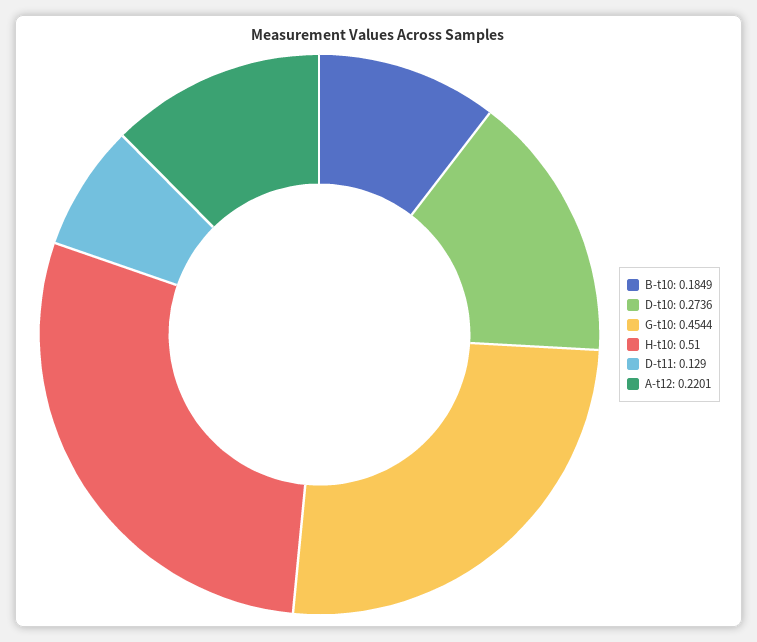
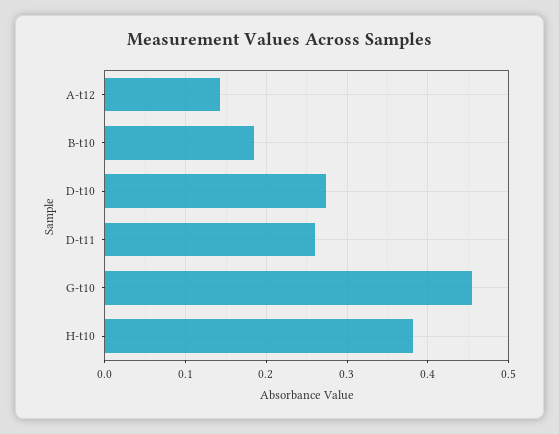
  {
    "B-t10": 0.1849,
    "D-t10": 0.2736,
    "G-t10": 0.4544,
-   "H-t10": 0.51,
+   "H-t10": 0.38,
-   "D-t11": 0.129,
+   "D-t11": 0.26,
-   "A-t12": 0.2201
+   "A-t12": 0.14
  }

